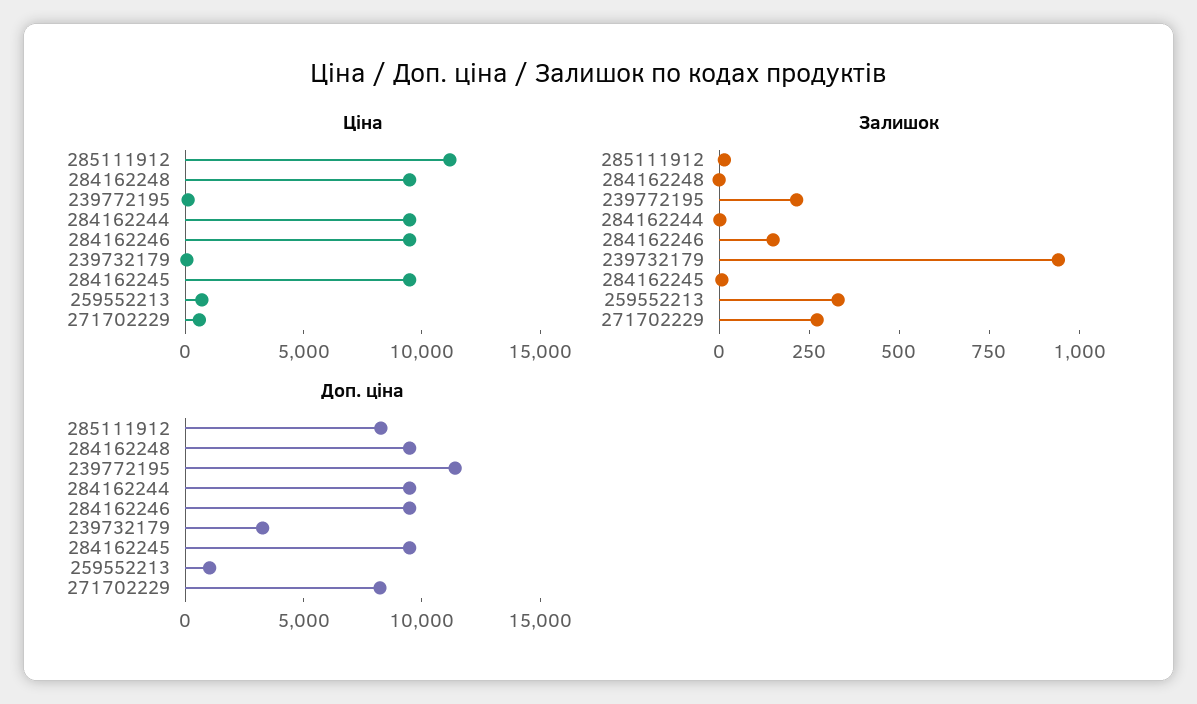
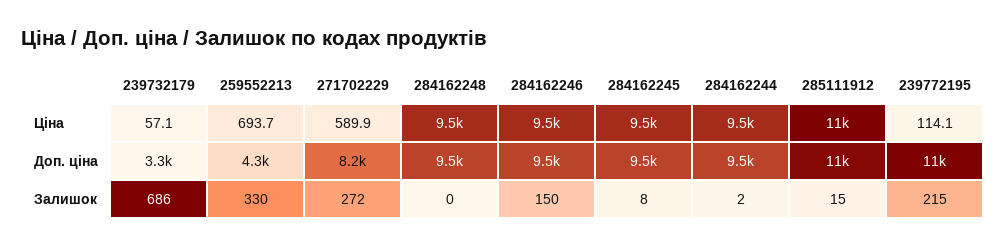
  {
    "Ціна": {
      "285111912": 11000,
      "284162248": 9500,
      "239772195": 114.1,
      "284162244": 9500,
      "284162246": 9500,
      "239732179": 57.1,
      "284162245": 9500,
      "259552213": 693.7,
      "271702229": 589.9
    },
    "Залишок": {
      "285111912": 15,
      "284162248": 0,
      "239772195": 215,
      "284162244": 2,
      "284162246": 150,
-     "239732179": 950,
+     "239732179": 686,
      "284162245": 8,
      "259552213": 330,
      "271702229": 272
    },
    "Доп. ціна": {
-     "285111912": 8000,
+     "285111912": 11000,
      "284162248": 9500,
      "239772195": 11000,
      "284162244": 9500,
      "284162246": 9500,
      "239732179": 3300,
      "284162245": 9500,
-     "259552213": 1000,
+     "259552213": 4300,
      "271702229": 8200
    }
  }

